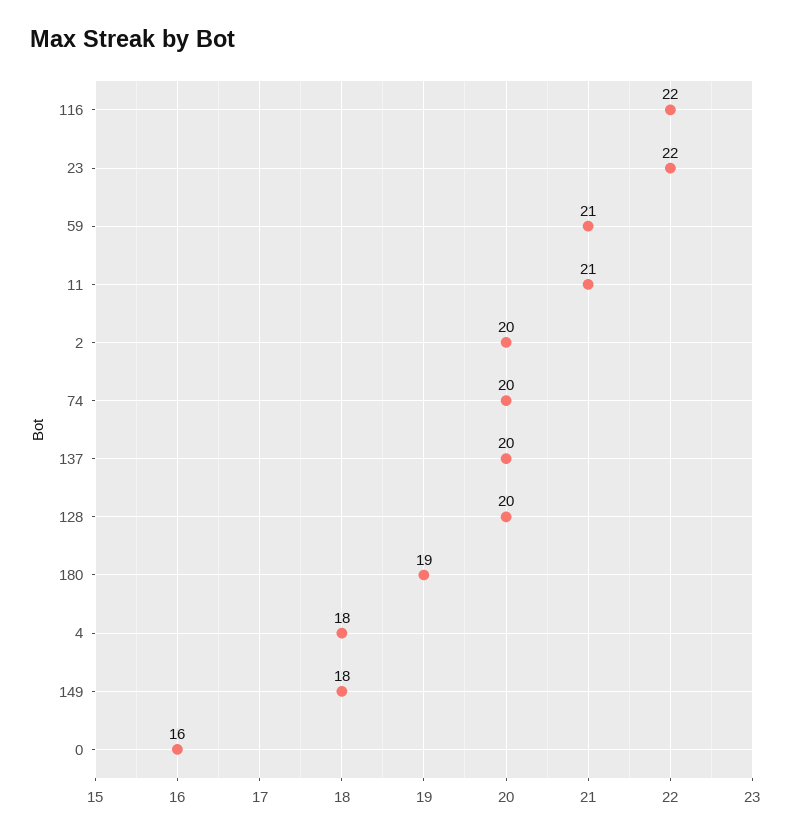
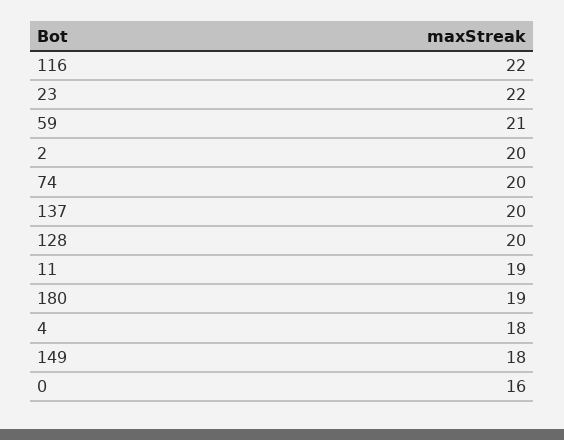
  {
    "116": 22,
    "23": 22,
    "59": 21,
-   "11": 21,
+   "11": 19,
    "2": 20,
    "74": 20,
    "137": 20,
    "128": 20,
    "180": 19,
    "4": 18,
    "149": 18,
    "0": 16
  }

